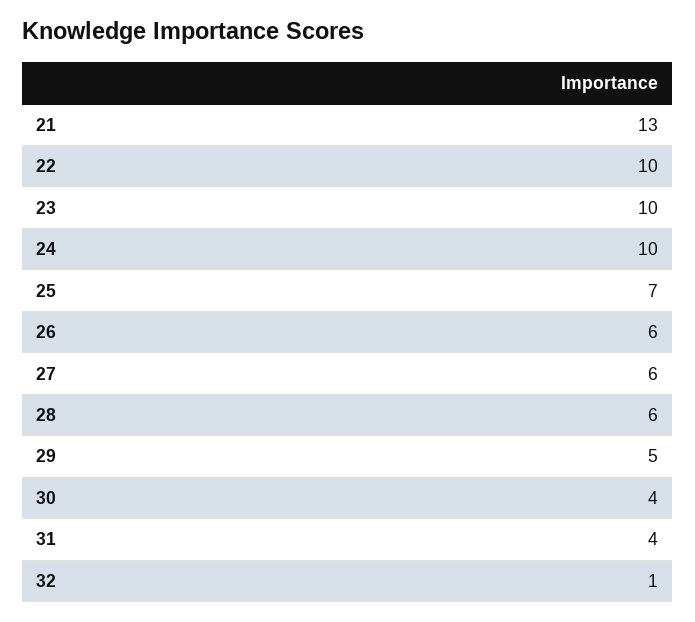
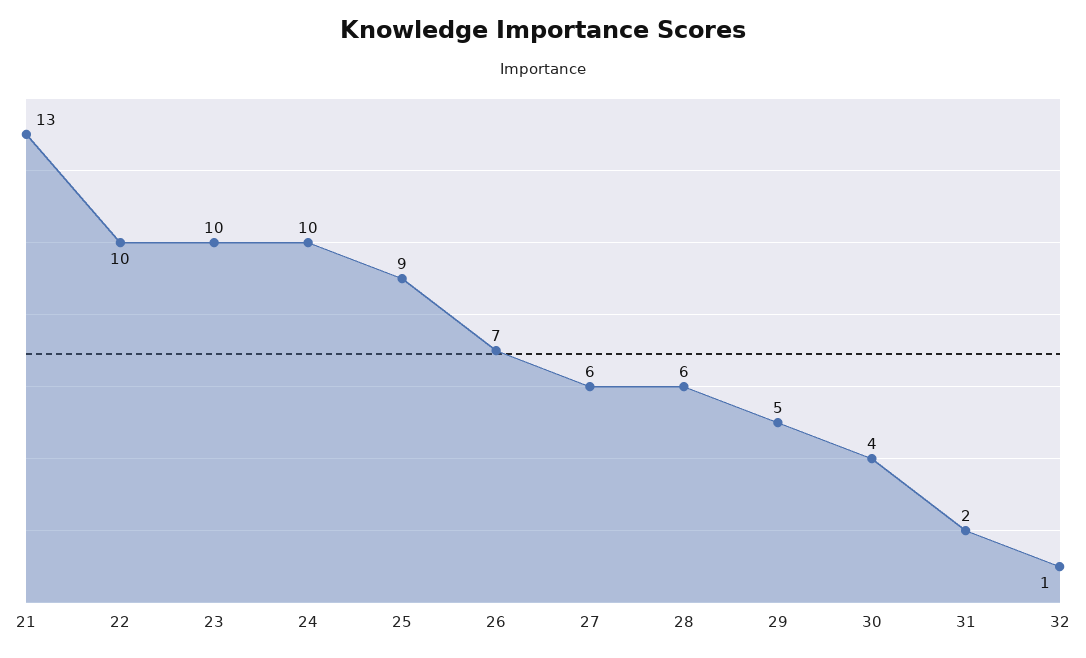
  {
    "21": 13,
    "22": 10,
    "23": 10,
    "24": 10,
-   "25": 7,
+   "25": 9,
-   "26": 6,
+   "26": 7,
    "27": 6,
    "28": 6,
    "29": 5,
    "30": 4,
-   "31": 4,
+   "31": 2,
    "32": 1
  }

